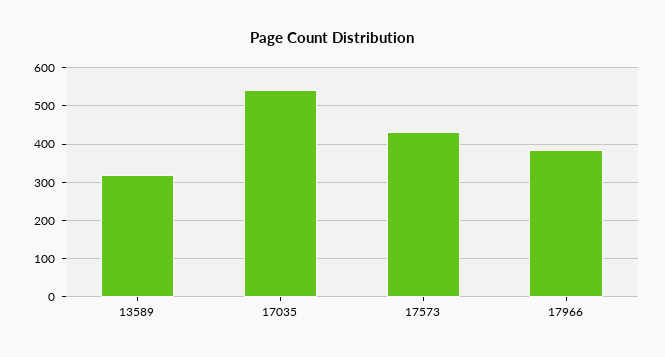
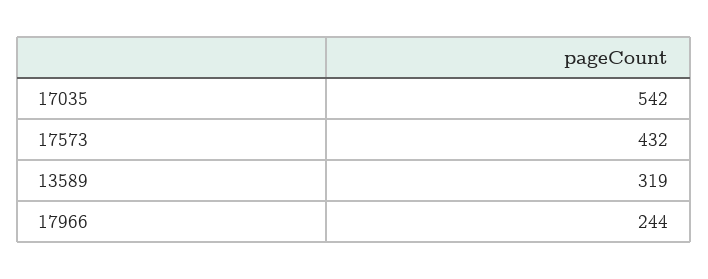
  {
    "13589": 319,
    "17035": 542,
    "17573": 432,
-   "17966": 380
+   "17966": 244
  }

